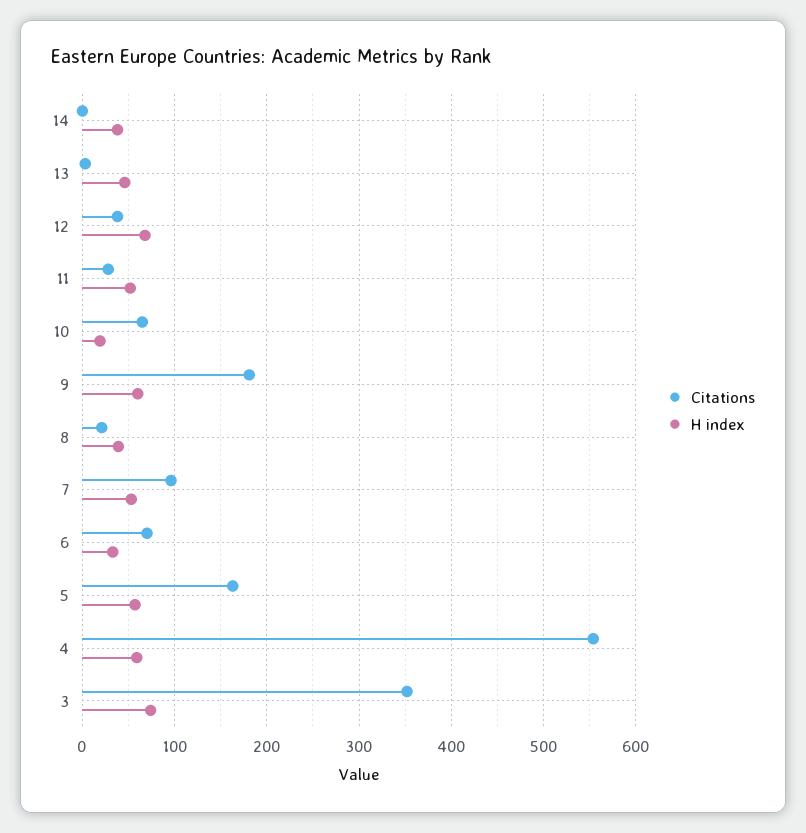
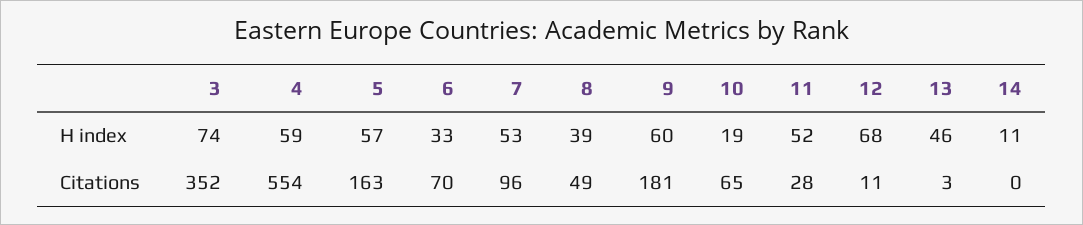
  {
    "Citations": {
      "14": 0,
      "13": 3,
-     "12": 40,
+     "12": 11,
      "11": 28,
      "10": 65,
      "9": 181,
-     "8": 20,
+     "8": 49,
      "7": 96,
      "6": 70,
      "5": 163,
      "4": 554,
      "3": 352
    },
    "H index": {
-     "14": 40,
+     "14": 11,
      "13": 46,
      "12": 68,
      "11": 52,
      "10": 19,
      "9": 60,
      "8": 39,
      "7": 53,
      "6": 33,
      "5": 57,
      "4": 59,
      "3": 74
    }
  }

